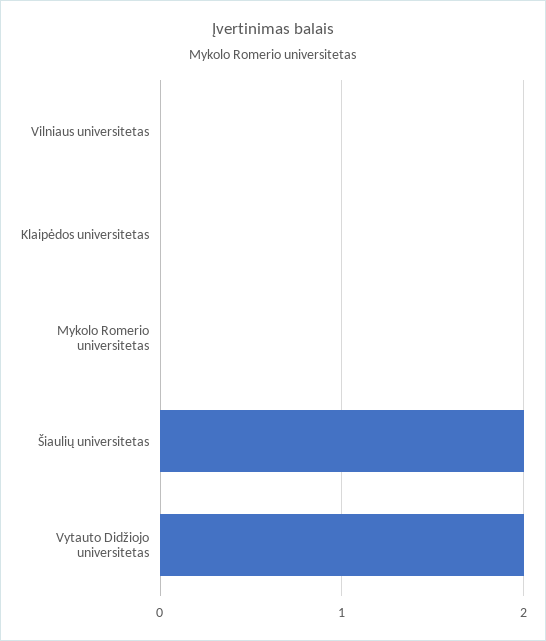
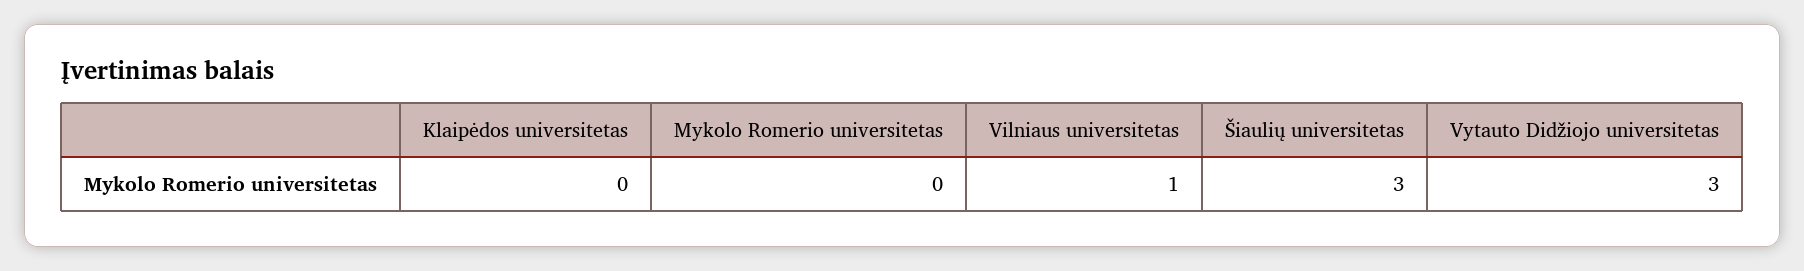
  {
-   "Vilniaus universitetas": 0,
+   "Vilniaus universitetas": 1,
    "Klaipėdos universitetas": 0,
    "Mykolo Romerio universitetas": 0,
-   "Šiaulių universitetas": 2,
+   "Šiaulių universitetas": 3,
-   "Vytauto Didžiojo universitetas": 2
+   "Vytauto Didžiojo universitetas": 3
  }

